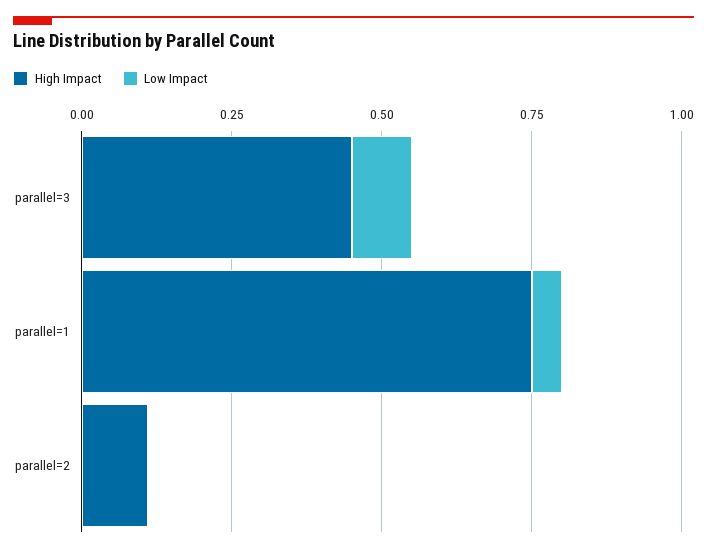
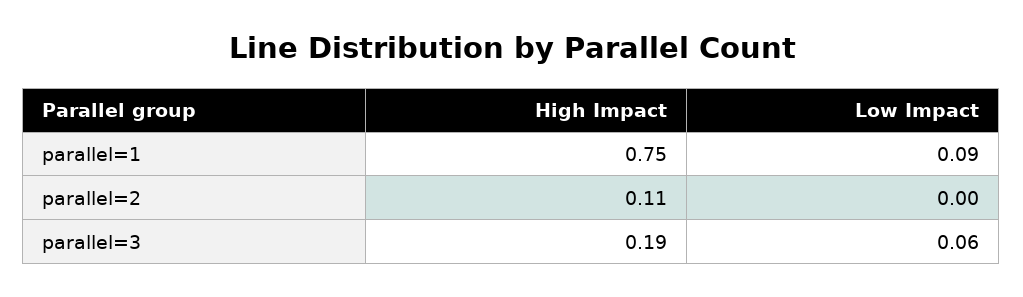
  {
    "High Impact": {
-     "parallel=3": 0.45,
+     "parallel=3": 0.19,
      "parallel=1": 0.75,
      "parallel=2": 0.11
    },
    "Low Impact": {
-     "parallel=3": 0.1,
+     "parallel=3": 0.06,
-     "parallel=1": 0.05,
+     "parallel=1": 0.09,
      "parallel=2": 0
    }
  }

